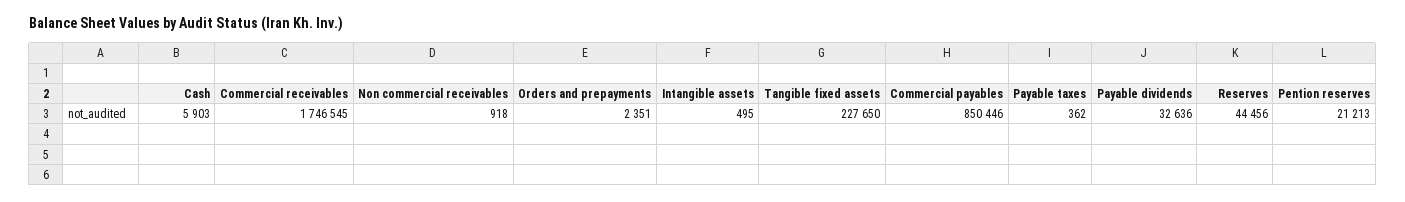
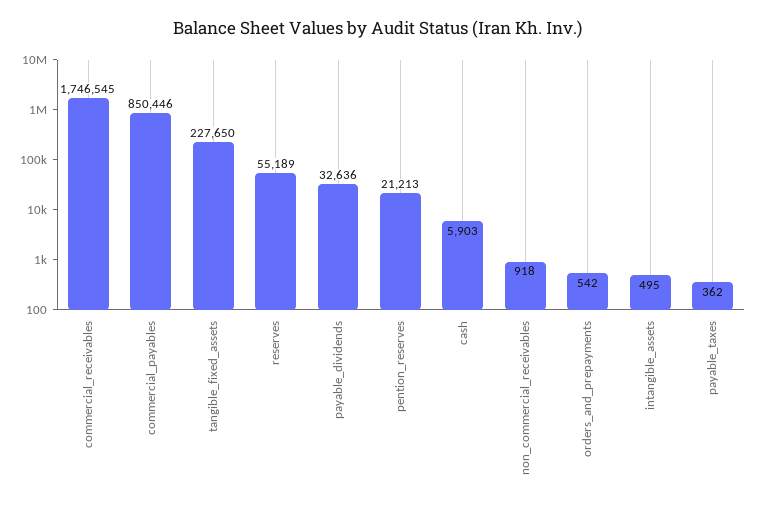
  {
    "Cash": 5903,
    "Commercial receivables": 1746545,
    "Non commercial receivables": 918,
-   "Orders and prepayments": 2351,
+   "Orders and prepayments": 542,
    "Intangible assets": 495,
    "Tangible fixed assets": 227650,
    "Commercial payables": 850446,
    "Payable taxes": 362,
    "Payable dividends": 32636,
-   "Reserves": 44456,
+   "Reserves": 55189,
    "Pention reserves": 21213
  }

